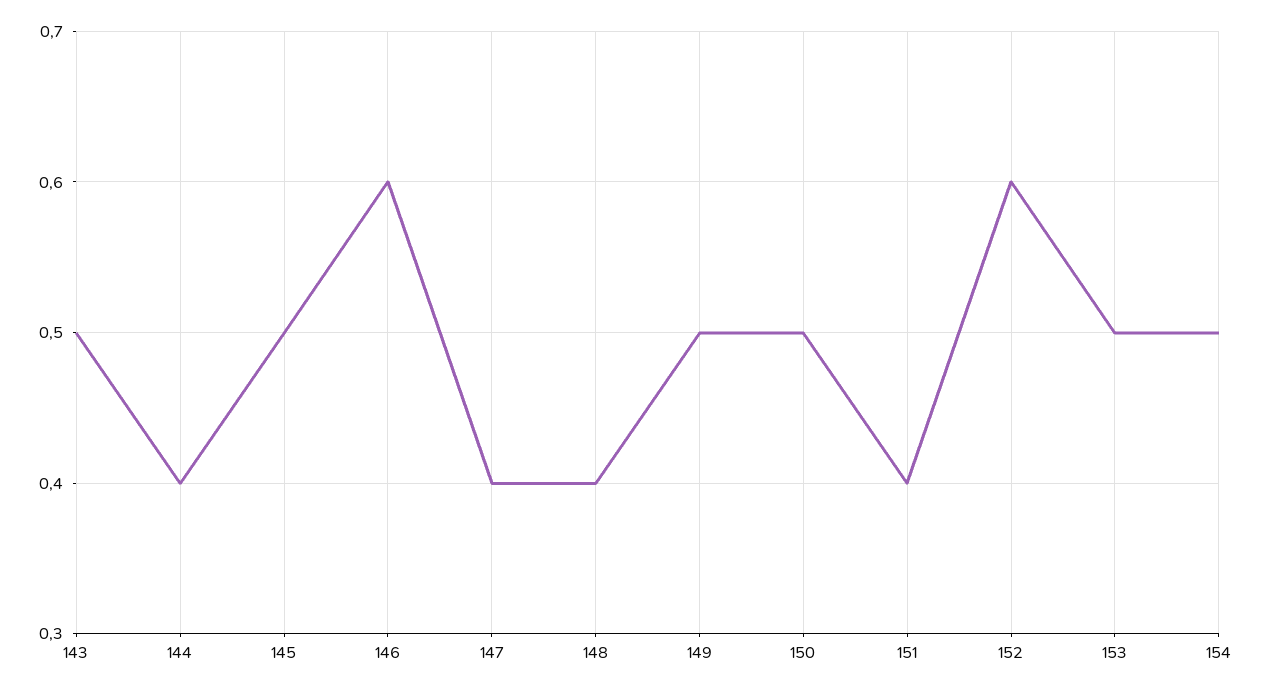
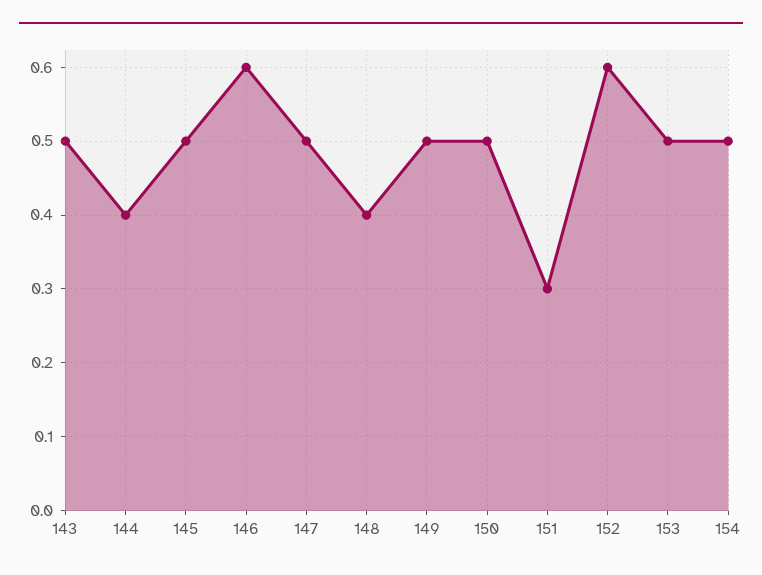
  {
    "143": 0.5,
    "144": 0.4,
    "145": 0.5,
    "146": 0.6,
-   "147": 0.4,
+   "147": 0.5,
    "148": 0.4,
    "149": 0.5,
    "150": 0.5,
-   "151": 0.4,
+   "151": 0.3,
    "152": 0.6,
    "153": 0.5,
    "154": 0.5
  }

